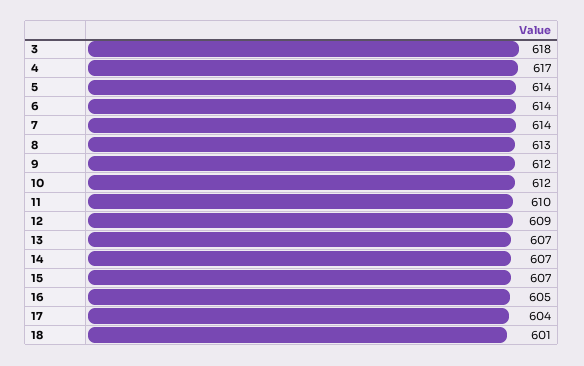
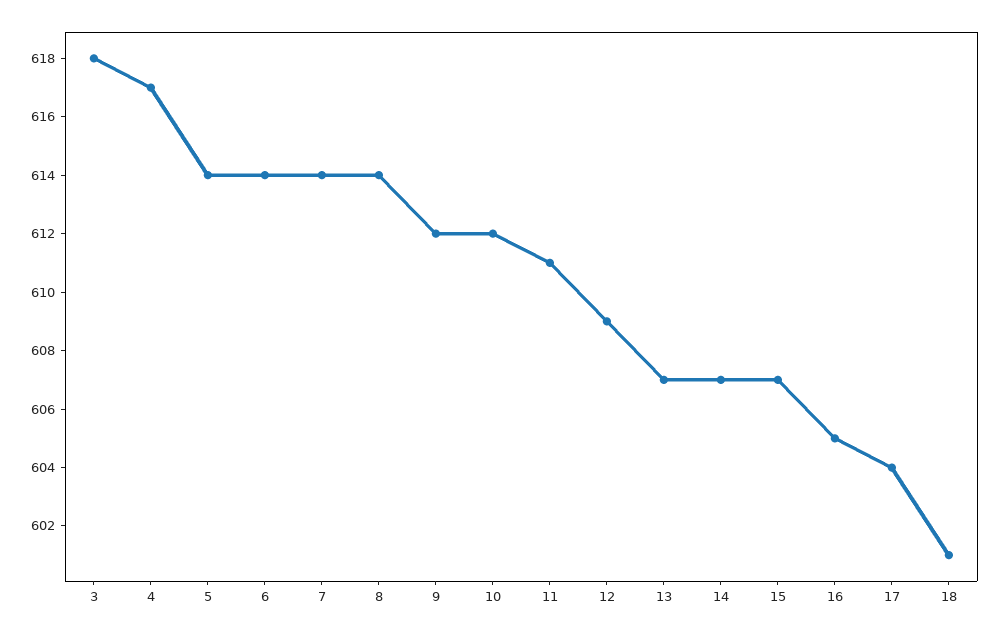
  {
    "3": 618,
    "4": 617,
    "5": 614,
    "6": 614,
    "7": 614,
-   "8": 613,
+   "8": 614,
    "9": 612,
    "10": 612,
-   "11": 610,
+   "11": 611,
    "12": 609,
    "13": 607,
    "14": 607,
    "15": 607,
    "16": 605,
    "17": 604,
    "18": 601
  }

